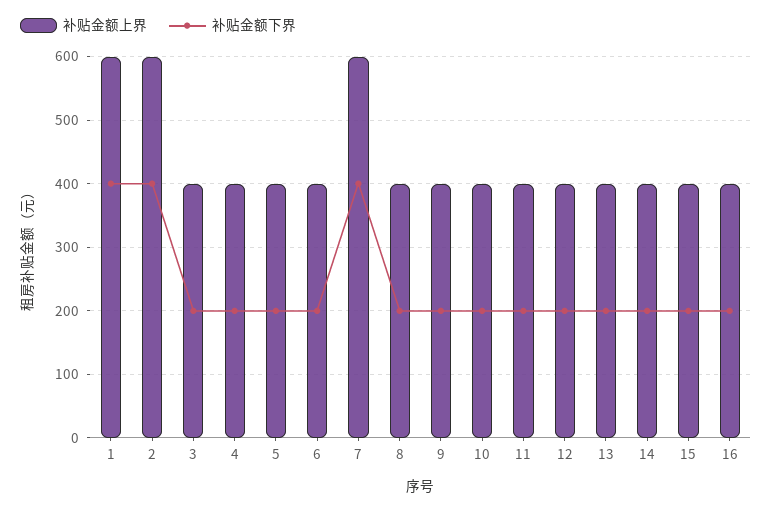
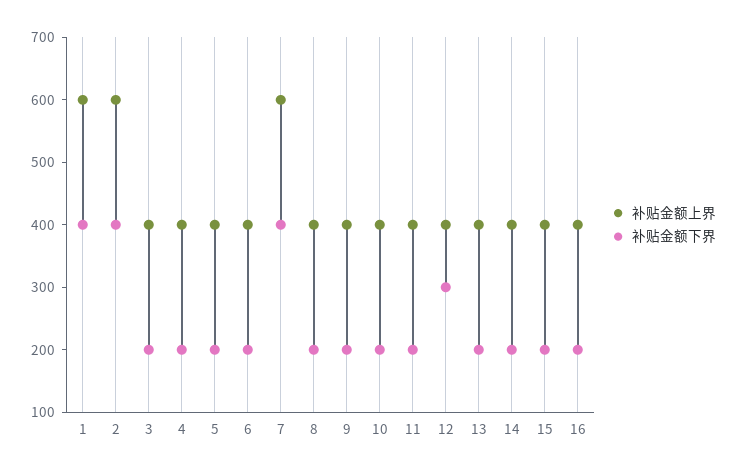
  {
    "补贴金额上界": {
      "1": 600,
      "2": 600,
      "3": 400,
      "4": 400,
      "5": 400,
      "6": 400,
      "7": 600,
      "8": 400,
      "9": 400,
      "10": 400,
      "11": 400,
      "12": 400,
      "13": 400,
      "14": 400,
      "15": 400,
      "16": 400
    },
    "补贴金额下界": {
      "1": 400,
      "2": 400,
      "3": 200,
      "4": 200,
      "5": 200,
      "6": 200,
      "7": 400,
      "8": 200,
      "9": 200,
      "10": 200,
      "11": 200,
-     "12": 200,
+     "12": 300,
      "13": 200,
      "14": 200,
      "15": 200,
      "16": 200
    }
  }

